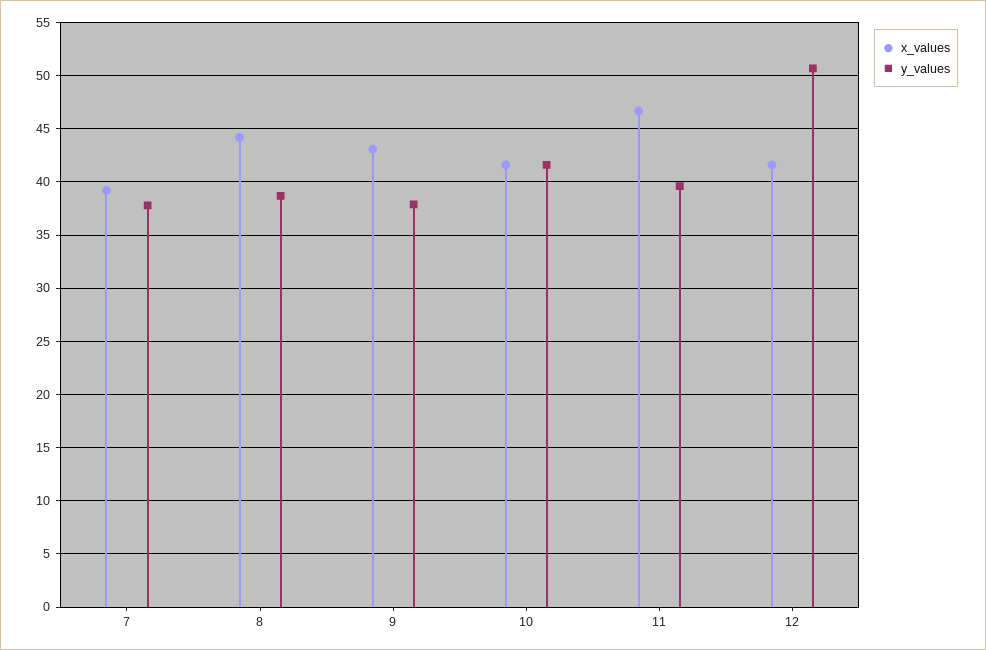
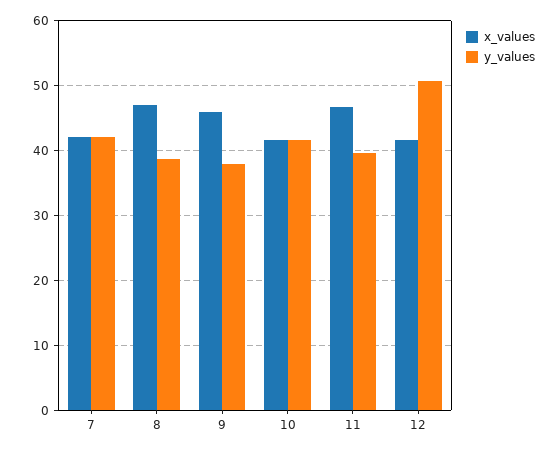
  {
    "x_values": {
-     "7": 39,
+     "7": 42,
-     "8": 44,
+     "8": 47,
-     "9": 43,
+     "9": 46,
      "10": 42,
      "11": 47,
      "12": 42
    },
    "y_values": {
-     "7": 38,
+     "7": 42,
      "8": 39,
      "9": 38,
      "10": 42,
      "11": 40,
      "12": 51
    }
  }

